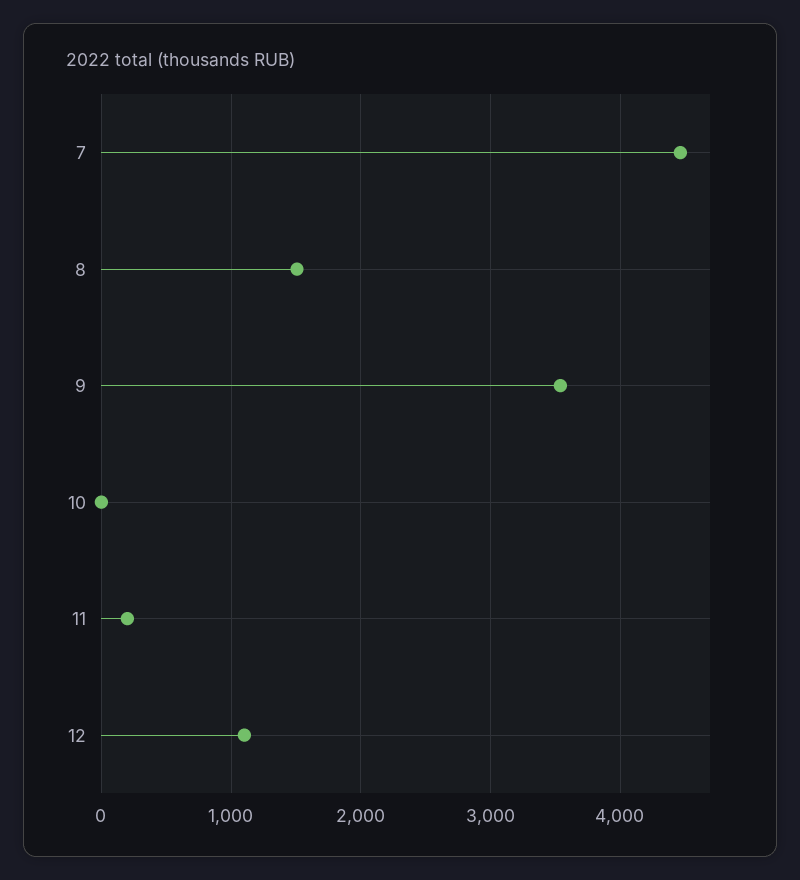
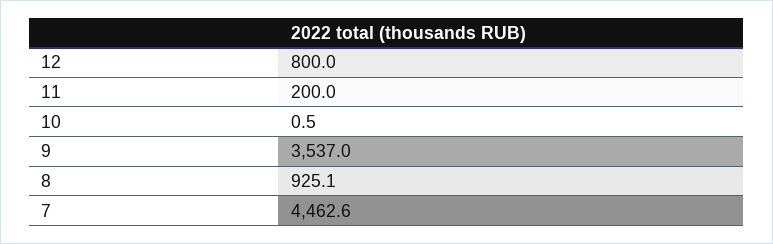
  {
    "7": 4462.6,
-   "8": 1500,
+   "8": 925.1,
    "9": 3537,
    "10": 0.5,
    "11": 200,
-   "12": 1100
+   "12": 800
  }

